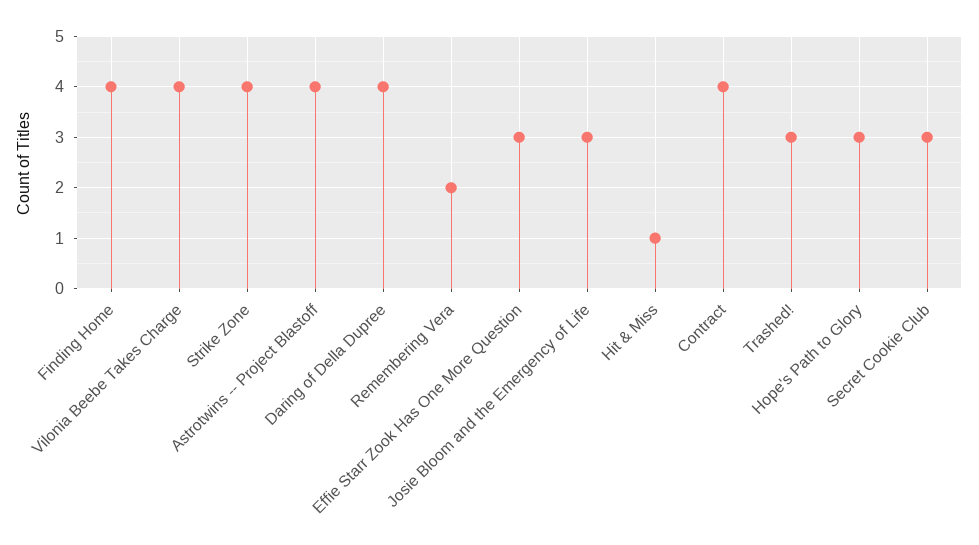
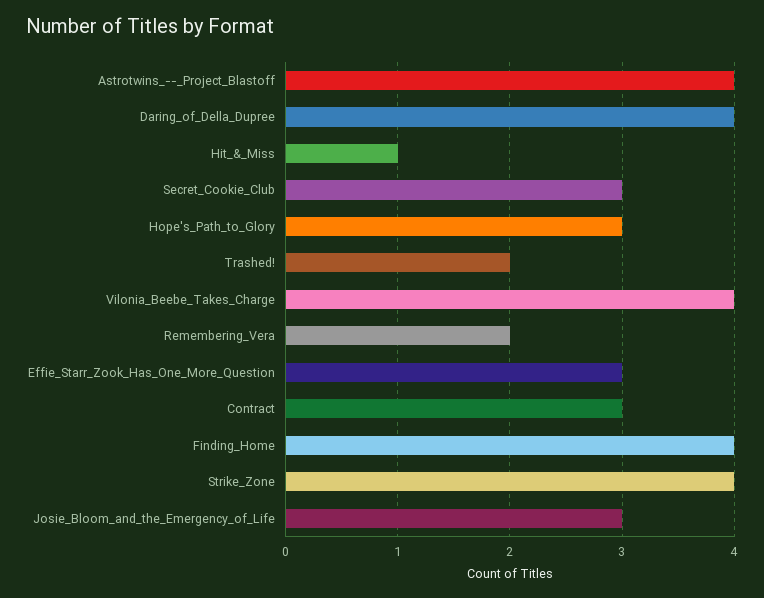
  {
    "Finding Home": 4,
    "Vilonia Beebe Takes Charge": 4,
    "Strike Zone": 4,
    "Astrotwins -- Project Blastoff": 4,
    "Daring of Della Dupree": 4,
    "Remembering Vera": 2,
    "Effie Starr Zook Has One More Question": 3,
    "Josie Bloom and the Emergency of Life": 3,
    "Hit & Miss": 1,
-   "Contract": 4,
+   "Contract": 3,
-   "Trashed!": 3,
+   "Trashed!": 2,
    "Hope's Path to Glory": 3,
    "Secret Cookie Club": 3
  }

